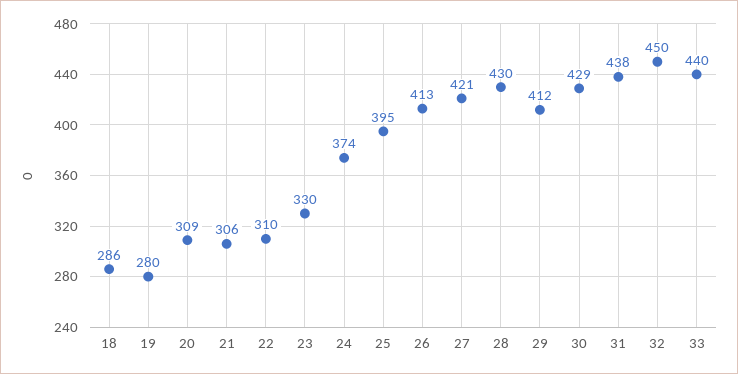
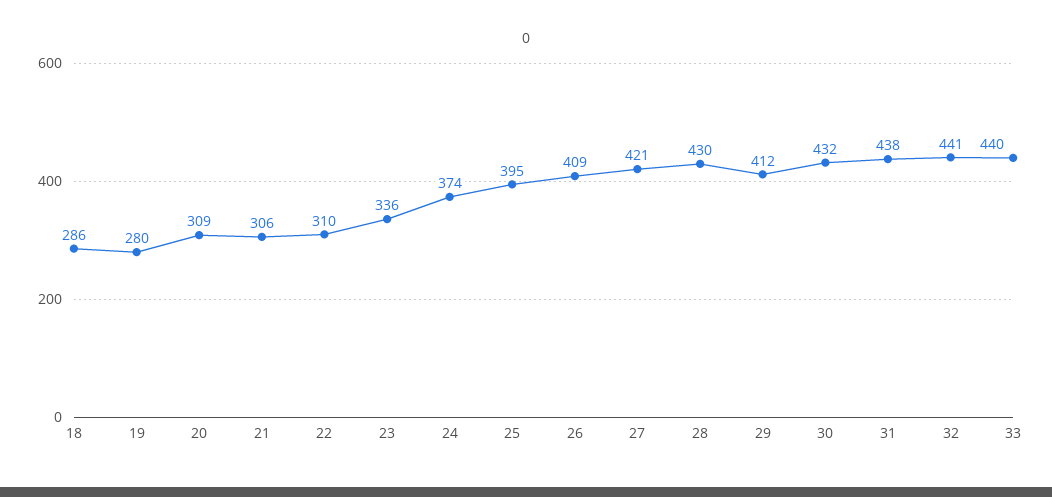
  {
    "18": 286,
    "19": 280,
    "20": 309,
    "21": 306,
    "22": 310,
-   "23": 330,
+   "23": 336,
    "24": 374,
    "25": 395,
-   "26": 413,
+   "26": 409,
    "27": 421,
    "28": 430,
    "29": 412,
-   "30": 429,
+   "30": 432,
    "31": 438,
-   "32": 450,
+   "32": 441,
    "33": 440
  }

